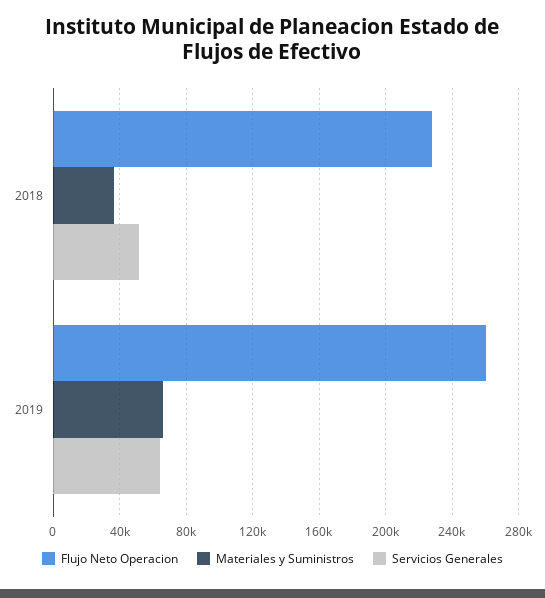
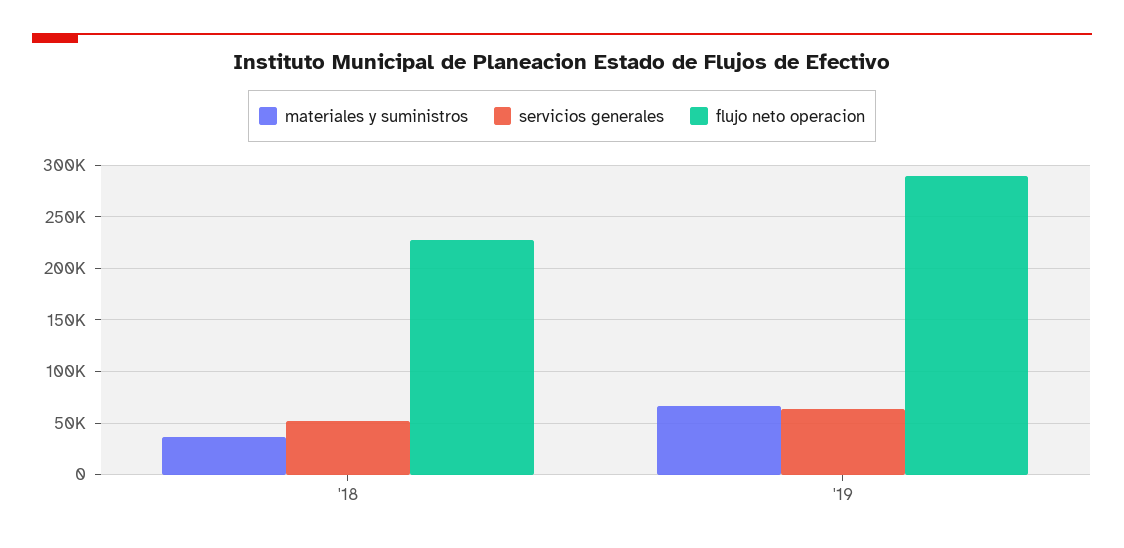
  {
    "Flujo Neto Operacion": {
      "2018": 230000,
-     "2019": 260000
+     "2019": 290000
    },
    "Materiales y Suministros": {
      "2018": 35000,
      "2019": 65000
    },
    "Servicios Generales": {
      "2018": 50000,
      "2019": 65000
    }
  }

